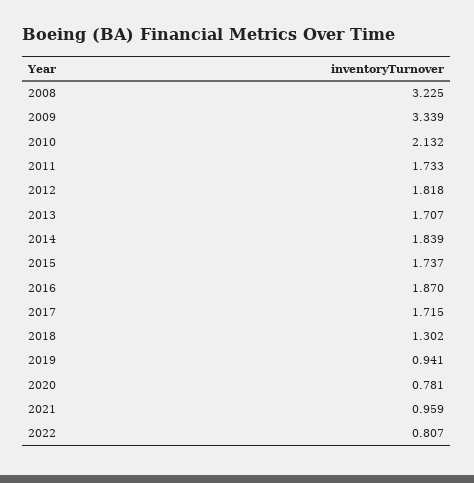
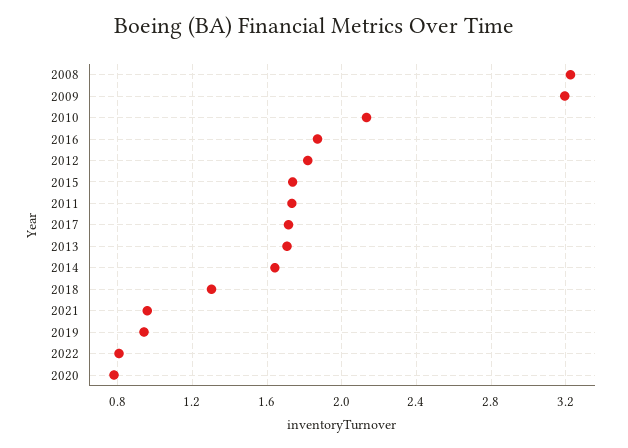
  {
    "2008": 3.225,
-   "2009": 3.339,
+   "2009": 3.2,
    "2010": 2.132,
    "2011": 1.733,
    "2012": 1.818,
    "2013": 1.707,
-   "2014": 1.839,
+   "2014": 1.65,
    "2015": 1.737,
    "2016": 1.87,
    "2017": 1.715,
    "2018": 1.302,
    "2019": 0.941,
    "2020": 0.781,
    "2021": 0.959,
    "2022": 0.807
  }

